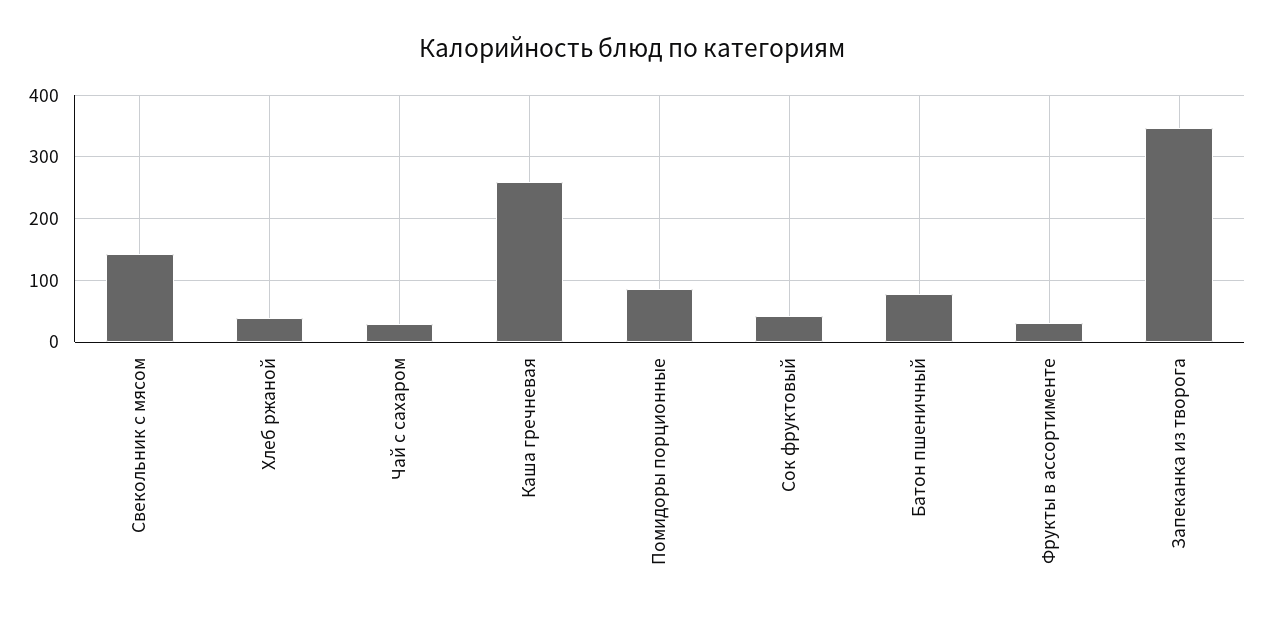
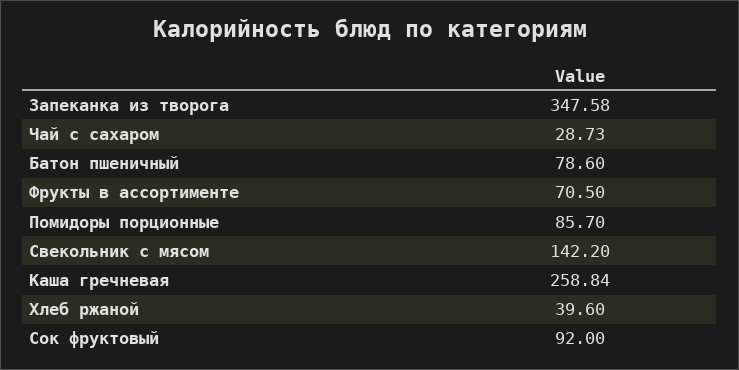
  {
    "Свекольник с мясом": 142.2,
    "Хлеб ржаной": 39.6,
    "Чай с сахаром": 28.73,
    "Каша гречневая": 258.84,
    "Помидоры порционные": 85.7,
-   "Сок фруктовый": 40,
+   "Сок фруктовый": 92,
    "Батон пшеничный": 78.6,
-   "Фрукты в ассортименте": 30,
+   "Фрукты в ассортименте": 70.5,
    "Запеканка из творога": 347.58
  }

